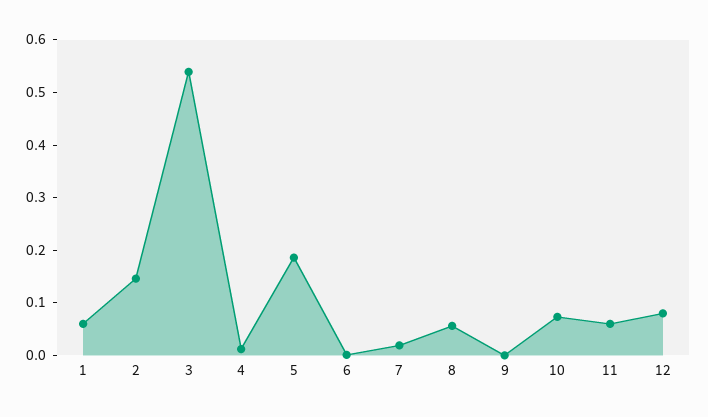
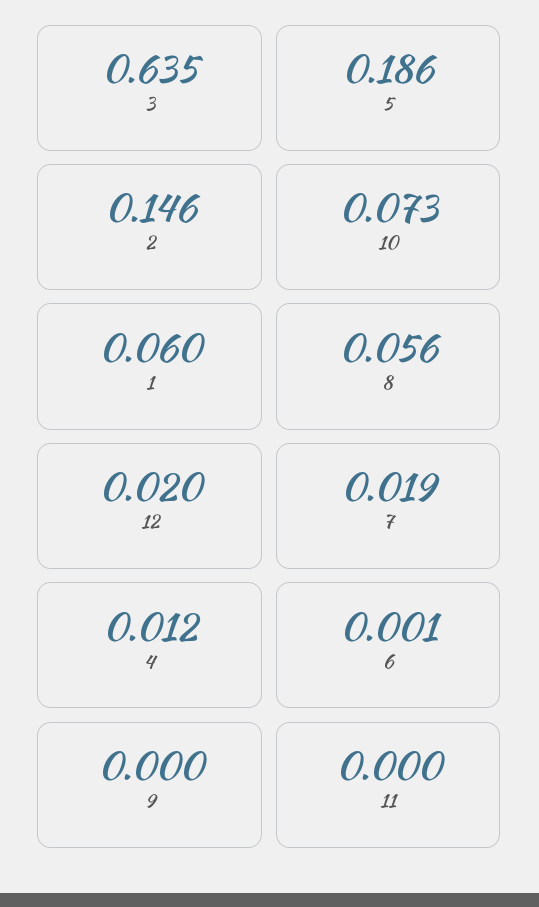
  {
    "1": 0.06,
    "2": 0.146,
-   "3": 0.54,
+   "3": 0.635,
    "4": 0.012,
    "5": 0.186,
    "6": 0.001,
    "7": 0.019,
    "8": 0.056,
    "9": 0,
    "10": 0.073,
-   "11": 0.06,
+   "11": 0,
-   "12": 0.08
+   "12": 0.02
  }

